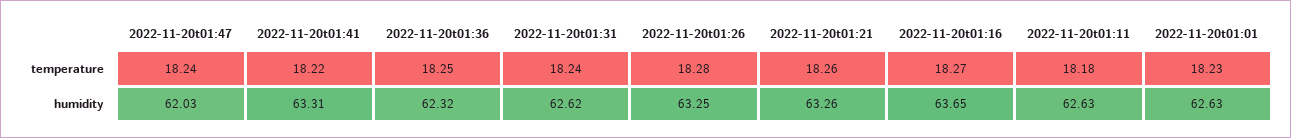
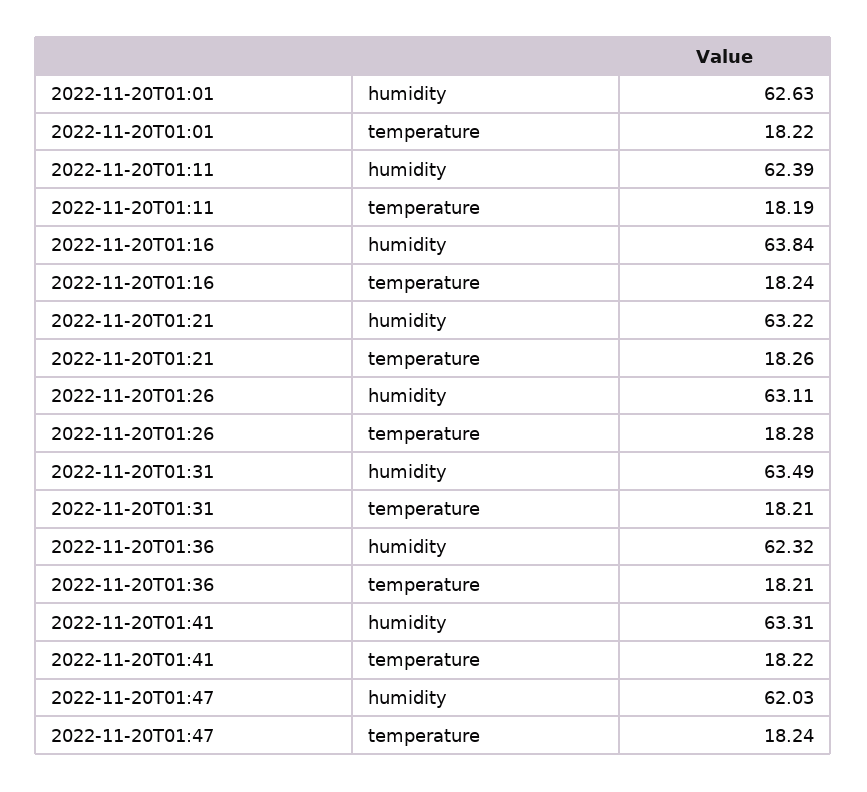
  {
    "2022-11-20t01:47": {
      "temperature": 18.24,
      "humidity": 62.03
    },
    "2022-11-20t01:41": {
      "temperature": 18.22,
      "humidity": 63.31
    },
    "2022-11-20t01:36": {
-     "temperature": 18.25,
+     "temperature": 18.21,
      "humidity": 62.32
    },
    "2022-11-20t01:31": {
-     "temperature": 18.24,
+     "temperature": 18.21,
-     "humidity": 62.62
+     "humidity": 63.49
    },
    "2022-11-20t01:26": {
      "temperature": 18.28,
-     "humidity": 63.25
+     "humidity": 63.11
    },
    "2022-11-20t01:21": {
      "temperature": 18.26,
-     "humidity": 63.26
+     "humidity": 63.22
    },
    "2022-11-20t01:16": {
-     "temperature": 18.27,
+     "temperature": 18.24,
-     "humidity": 63.65
+     "humidity": 63.84
    },
    "2022-11-20t01:11": {
-     "temperature": 18.18,
+     "temperature": 18.19,
-     "humidity": 62.63
+     "humidity": 62.39
    },
    "2022-11-20t01:01": {
-     "temperature": 18.23,
+     "temperature": 18.22,
      "humidity": 62.63
    }
  }

